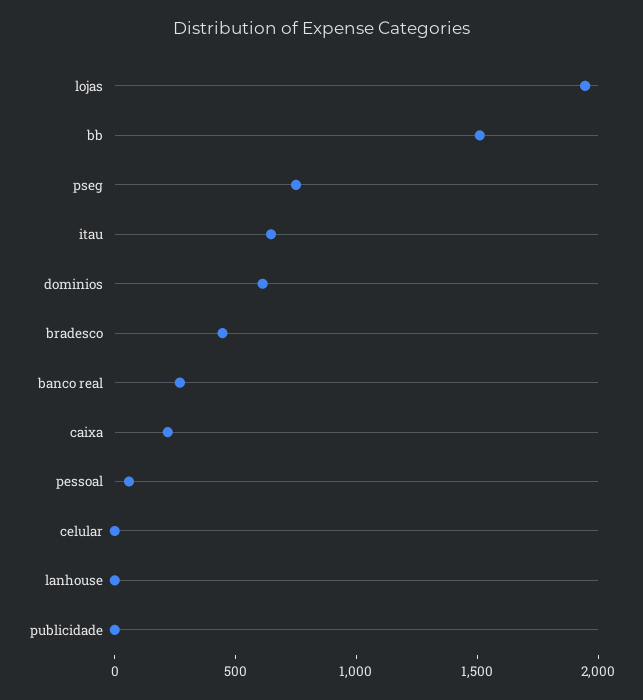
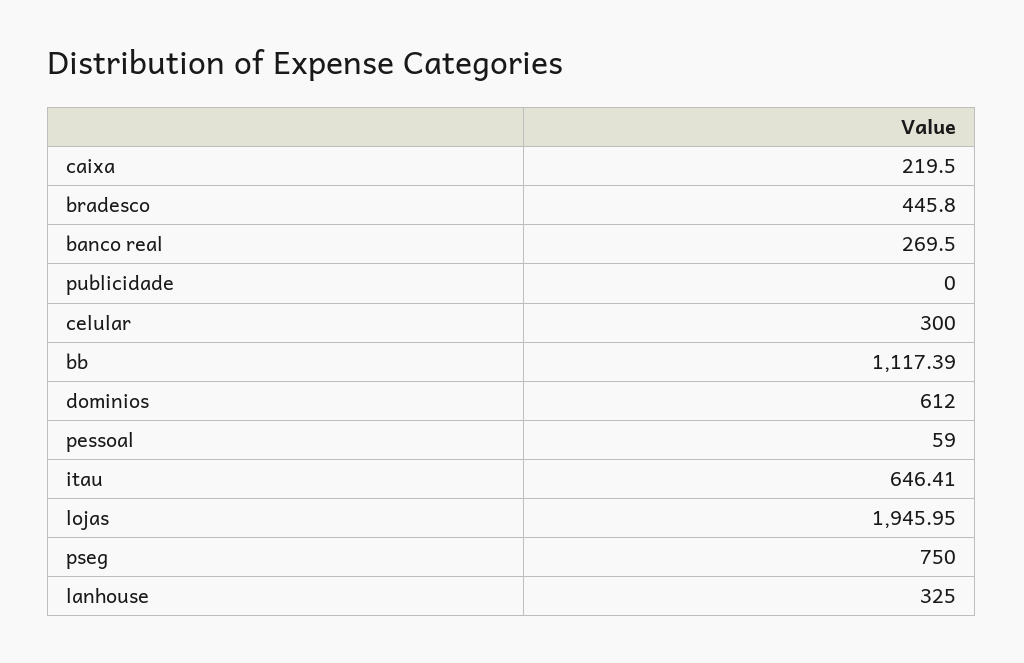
  {
    "lojas": 1945.95,
-   "bb": 1500,
+   "bb": 1117.39,
    "pseg": 750,
    "itau": 646.41,
    "dominios": 612,
    "bradesco": 445.8,
    "banco real": 269.5,
    "caixa": 219.5,
    "pessoal": 59,
-   "celular": 0,
+   "celular": 300,
-   "lanhouse": 0,
+   "lanhouse": 325,
    "publicidade": 0
  }

